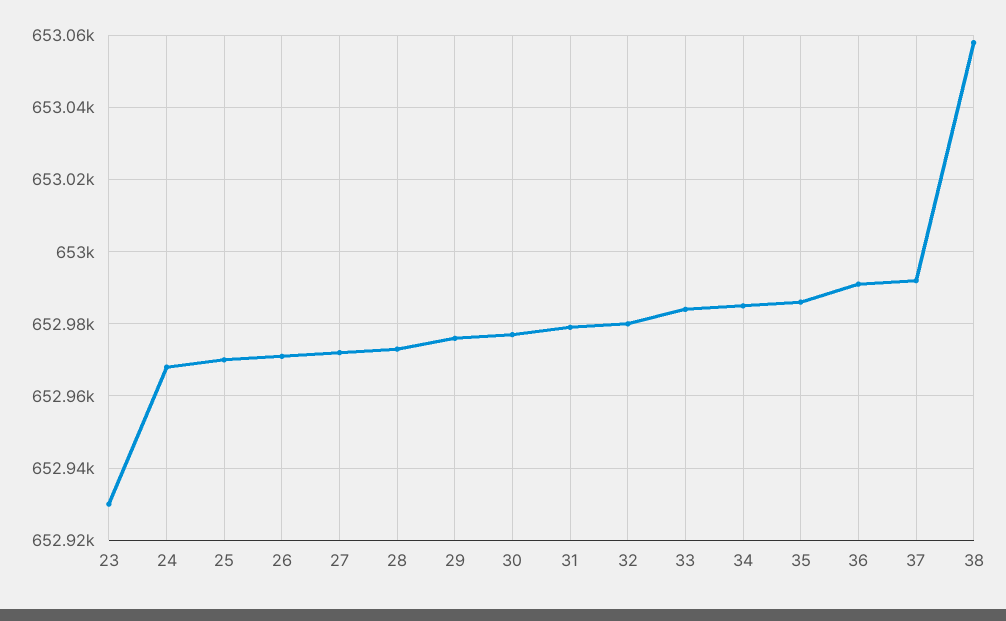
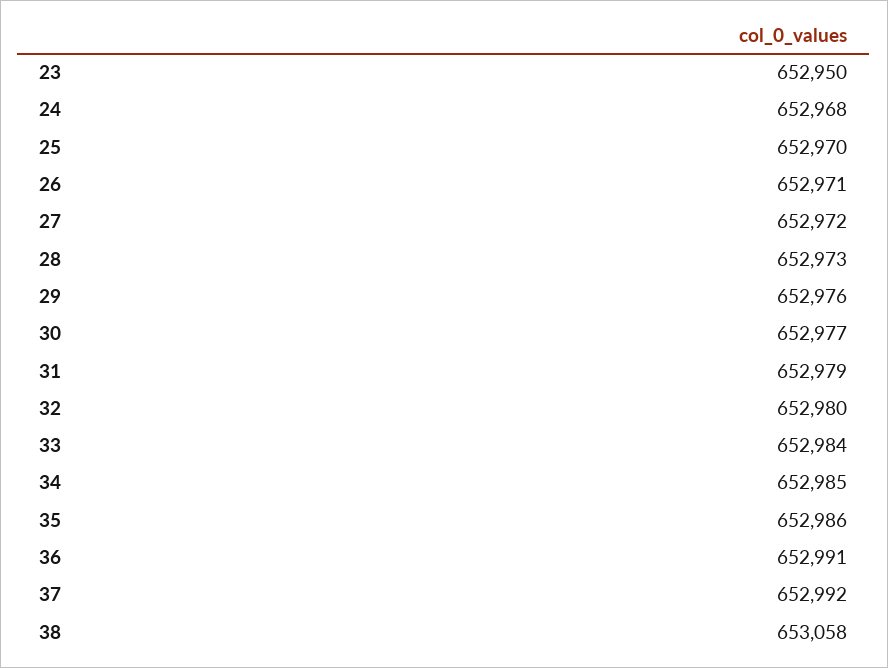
  {
-   "23": 652930,
+   "23": 652950,
    "24": 652968,
    "25": 652970,
    "26": 652971,
    "27": 652972,
    "28": 652973,
    "29": 652976,
    "30": 652977,
    "31": 652979,
    "32": 652980,
    "33": 652984,
    "34": 652985,
    "35": 652986,
    "36": 652991,
    "37": 652992,
    "38": 653058
  }

